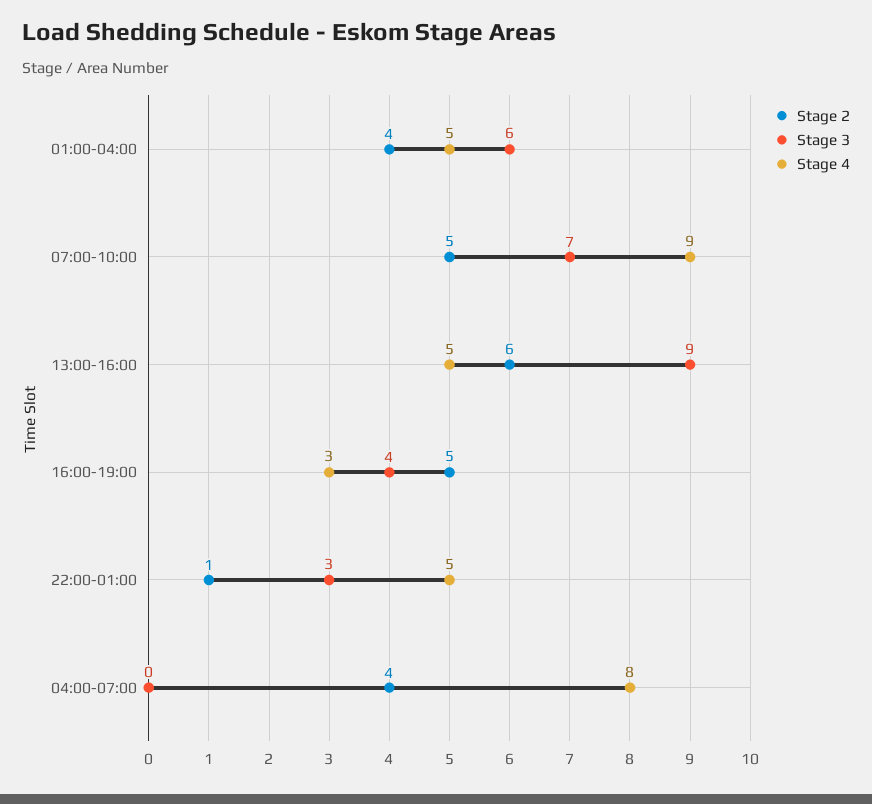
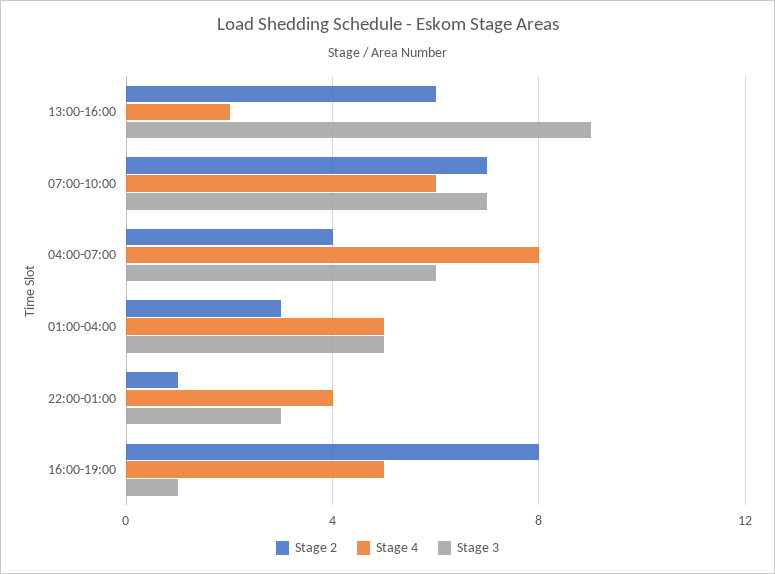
  {
    "Stage 2": {
-     "01:00-04:00": 4,
+     "01:00-04:00": 3,
-     "07:00-10:00": 5,
+     "07:00-10:00": 7,
      "13:00-16:00": 6,
-     "16:00-19:00": 5,
+     "16:00-19:00": 8,
      "22:00-01:00": 1,
      "04:00-07:00": 4
    },
    "Stage 3": {
-     "01:00-04:00": 6,
+     "01:00-04:00": 5,
      "07:00-10:00": 7,
      "13:00-16:00": 9,
-     "16:00-19:00": 4,
+     "16:00-19:00": 1,
      "22:00-01:00": 3,
-     "04:00-07:00": 0
+     "04:00-07:00": 6
    },
    "Stage 4": {
      "01:00-04:00": 5,
-     "07:00-10:00": 9,
+     "07:00-10:00": 6,
-     "13:00-16:00": 5,
+     "13:00-16:00": 2,
-     "16:00-19:00": 3,
+     "16:00-19:00": 5,
-     "22:00-01:00": 5,
+     "22:00-01:00": 4,
      "04:00-07:00": 8
    }
  }

